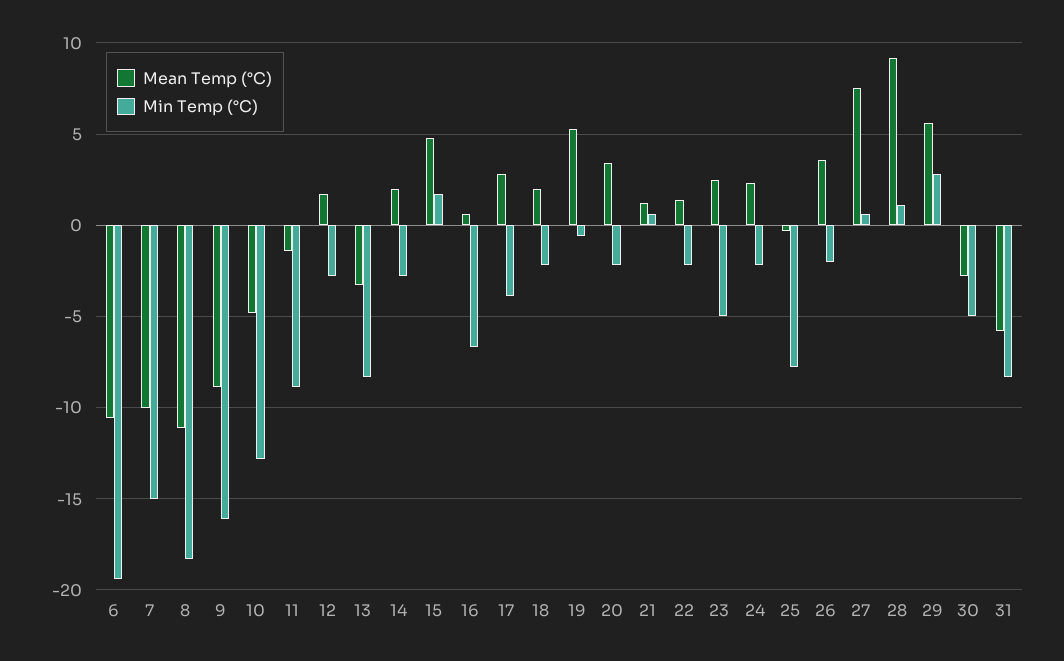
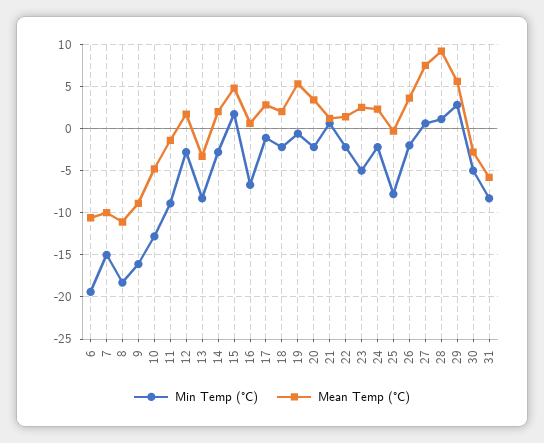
  {
    "Mean Temp (°C)": {
      "6": -10.5,
      "7": -10,
      "8": -11,
      "9": -9,
      "10": -5,
      "11": -1.5,
      "12": 1.5,
      "13": -3.5,
      "14": 2,
      "15": 5,
      "16": 0.5,
      "17": 3,
      "18": 2,
      "19": 5.5,
      "20": 3.5,
      "21": 1,
      "22": 1.5,
      "23": 2.5,
      "24": 2.5,
      "25": -0.5,
      "26": 3.5,
      "27": 7.5,
      "28": 9,
      "29": 5.5,
      "30": -3,
      "31": -6
    },
    "Min Temp (°C)": {
      "6": -19.5,
      "7": -15,
      "8": -18.5,
      "9": -16,
      "10": -13,
      "11": -9,
      "12": -3,
      "13": -8.5,
      "14": -3,
      "15": 1.5,
      "16": -6.5,
-     "17": -4,
+     "17": -1,
      "18": -2,
      "19": -0.5,
      "20": -2,
      "21": 0.5,
      "22": -2,
      "23": -5,
      "24": -2,
      "25": -8,
      "26": -2,
      "27": 0.5,
      "28": 1,
      "29": 3,
      "30": -5,
      "31": -8.5
    }
  }

